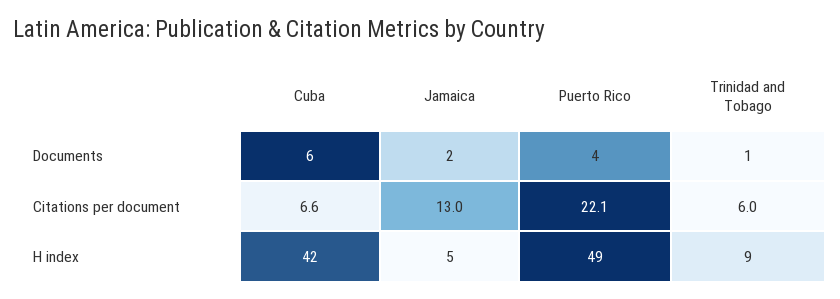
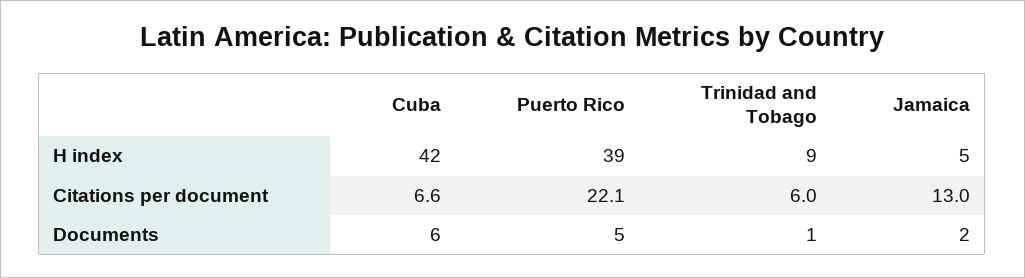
  {
    "Cuba": {
      "Documents": 6,
      "Citations per document": 6.6,
      "H index": 42
    },
    "Jamaica": {
      "Documents": 2,
      "Citations per document": 13,
      "H index": 5
    },
    "Puerto Rico": {
-     "Documents": 4,
+     "Documents": 5,
      "Citations per document": 22.1,
-     "H index": 49
+     "H index": 39
    },
    "Trinidad and Tobago": {
      "Documents": 1,
      "Citations per document": 6,
      "H index": 9
    }
  }

